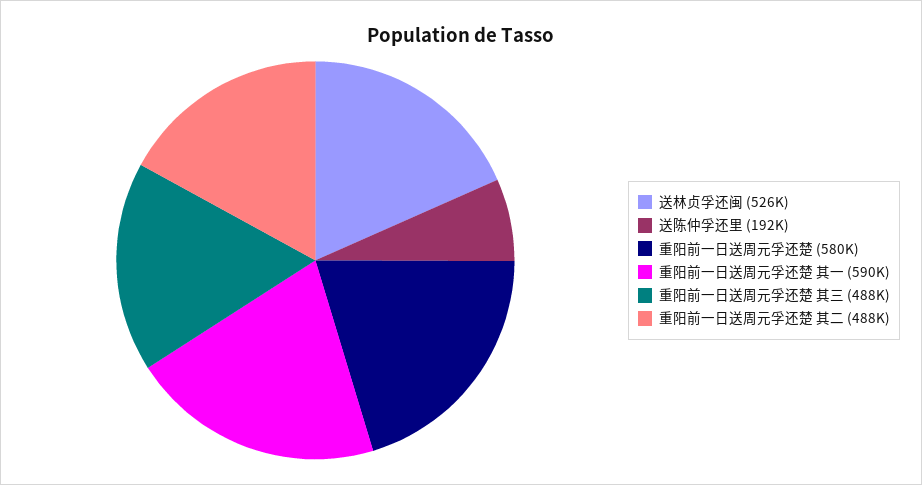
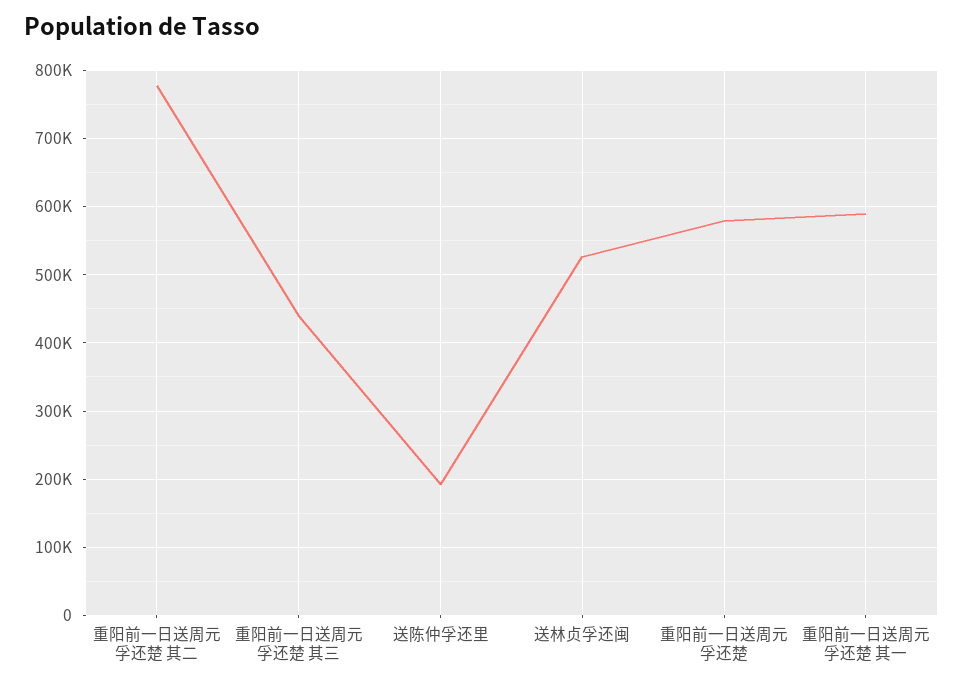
  {
    "送林贞孚还闽": 526000,
    "送陈仲孚还里": 192000,
    "重阳前一日送周元孚还楚": 580000,
    "重阳前一日送周元孚还楚 其一": 590000,
-   "重阳前一日送周元孚还楚 其三": 488000,
+   "重阳前一日送周元孚还楚 其三": 440000,
-   "重阳前一日送周元孚还楚 其二": 488000
+   "重阳前一日送周元孚还楚 其二": 780000
  }

